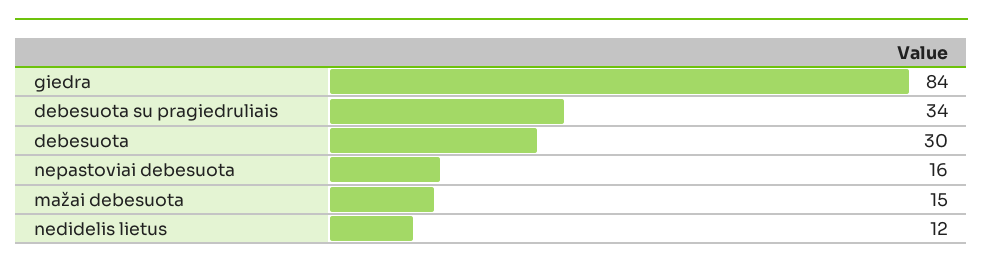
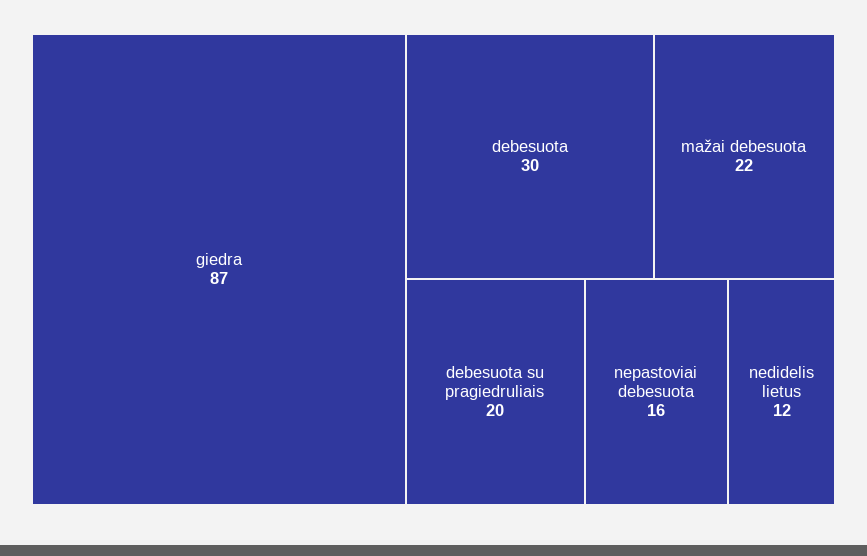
  {
-   "giedra": 84,
+   "giedra": 87,
-   "debesuota su pragiedruliais": 34,
+   "debesuota su pragiedruliais": 20,
    "debesuota": 30,
    "nepastoviai debesuota": 16,
-   "mažai debesuota": 15,
+   "mažai debesuota": 22,
    "nedidelis lietus": 12
  }

